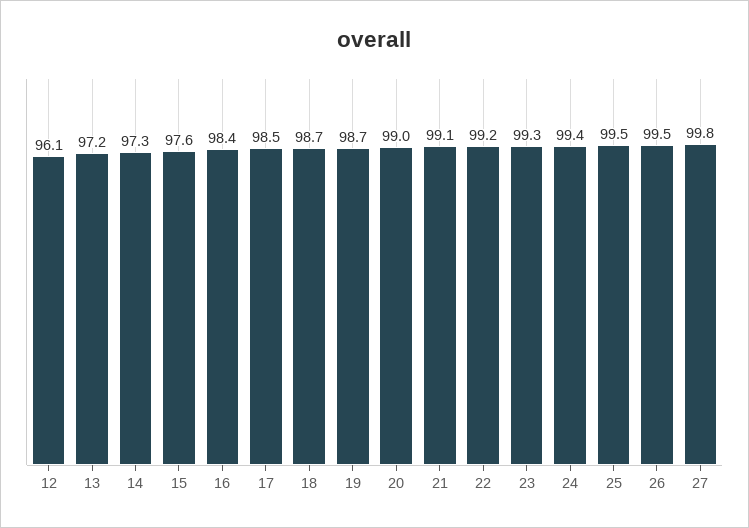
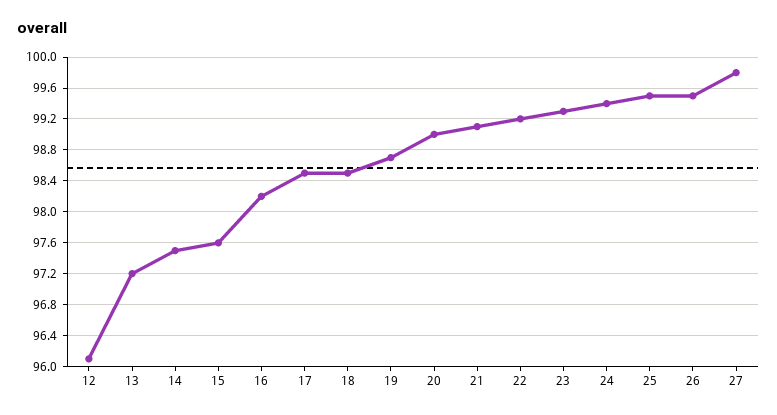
  {
    "12": 96.1,
    "13": 97.2,
-   "14": 97.3,
+   "14": 97.5,
    "15": 97.6,
-   "16": 98.4,
+   "16": 98.2,
    "17": 98.5,
-   "18": 98.7,
+   "18": 98.5,
    "19": 98.7,
    "20": 99,
    "21": 99.1,
    "22": 99.2,
    "23": 99.3,
    "24": 99.4,
    "25": 99.5,
    "26": 99.5,
    "27": 99.8
  }

